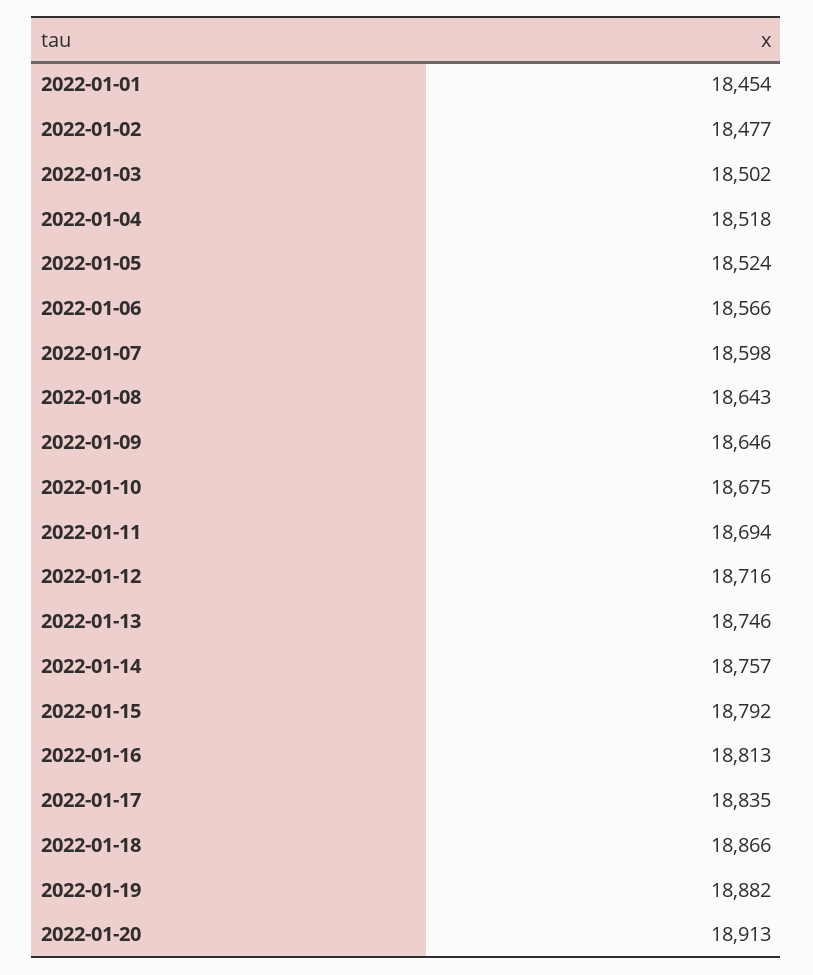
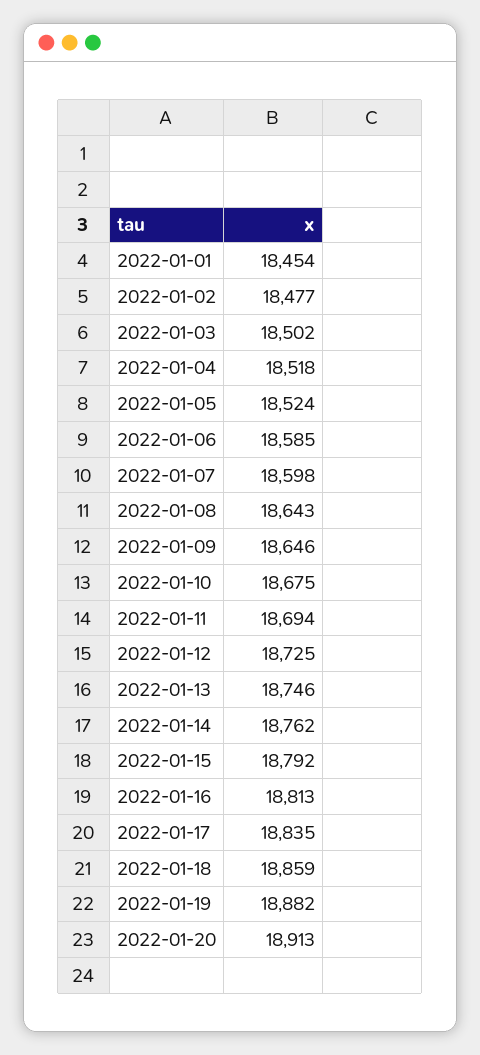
  {
    "2022-01-01": 18454,
    "2022-01-02": 18477,
    "2022-01-03": 18502,
    "2022-01-04": 18518,
    "2022-01-05": 18524,
-   "2022-01-06": 18566,
+   "2022-01-06": 18585,
    "2022-01-07": 18598,
    "2022-01-08": 18643,
    "2022-01-09": 18646,
    "2022-01-10": 18675,
    "2022-01-11": 18694,
-   "2022-01-12": 18716,
+   "2022-01-12": 18725,
    "2022-01-13": 18746,
-   "2022-01-14": 18757,
+   "2022-01-14": 18762,
    "2022-01-15": 18792,
    "2022-01-16": 18813,
    "2022-01-17": 18835,
-   "2022-01-18": 18866,
+   "2022-01-18": 18859,
    "2022-01-19": 18882,
    "2022-01-20": 18913
  }

